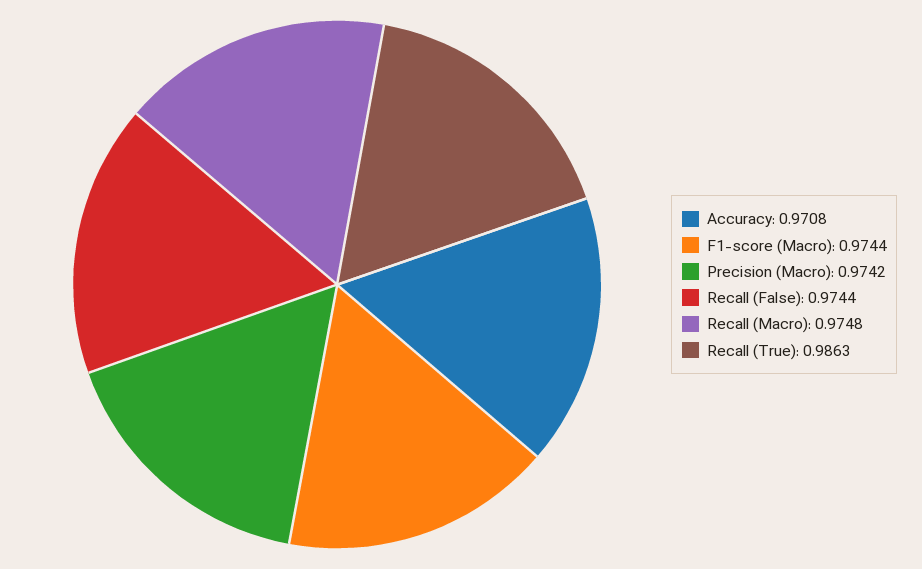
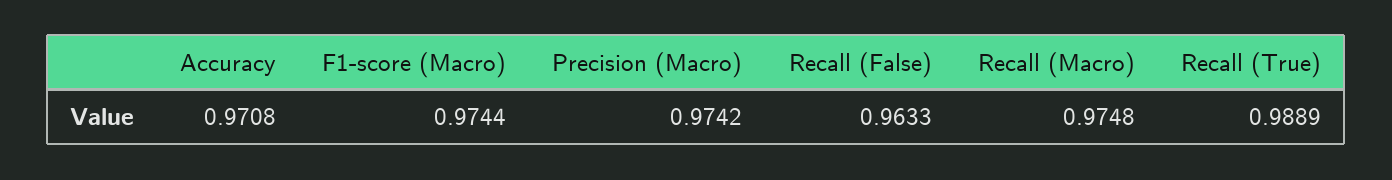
  {
    "Accuracy": 0.9708,
    "F1-score (Macro)": 0.9744,
    "Precision (Macro)": 0.9742,
-   "Recall (False)": 0.9744,
+   "Recall (False)": 0.9633,
    "Recall (Macro)": 0.9748,
-   "Recall (True)": 0.9863
+   "Recall (True)": 0.9889
  }

